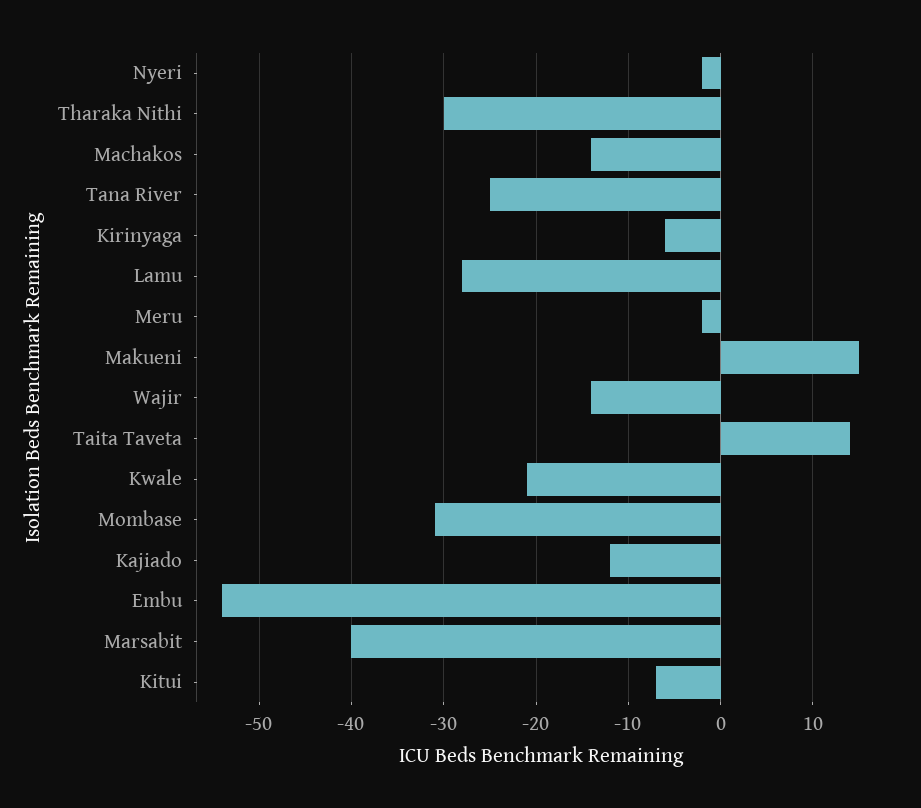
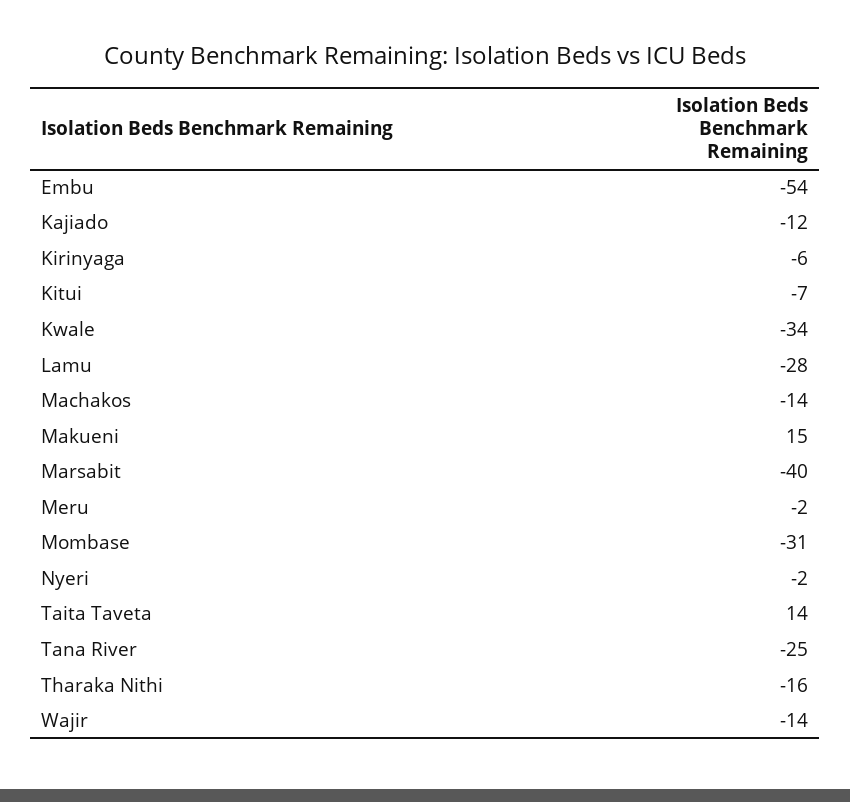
  {
    "Nyeri": -2,
-   "Tharaka Nithi": -30,
+   "Tharaka Nithi": -16,
    "Machakos": -14,
    "Tana River": -25,
    "Kirinyaga": -6,
    "Lamu": -28,
    "Meru": -2,
    "Makueni": 15,
    "Wajir": -14,
    "Taita Taveta": 14,
-   "Kwale": -21,
+   "Kwale": -34,
    "Mombase": -31,
    "Kajiado": -12,
    "Embu": -54,
    "Marsabit": -40,
    "Kitui": -7
  }

